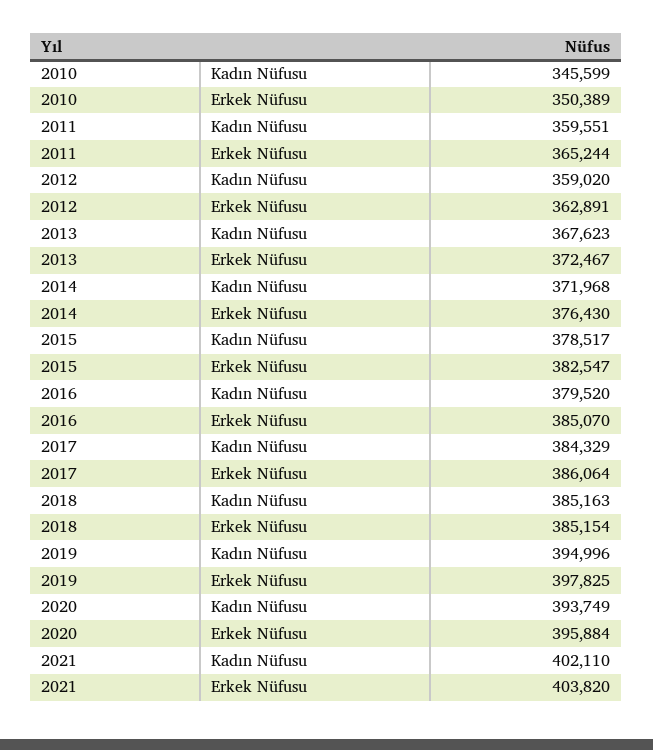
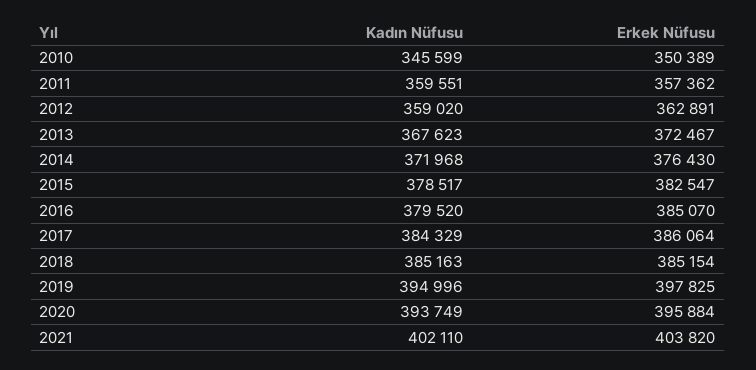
  {
    "2010": {
      "Kadın Nüfusu": 345599,
      "Erkek Nüfusu": 350389
    },
    "2011": {
      "Kadın Nüfusu": 359551,
-     "Erkek Nüfusu": 365244
+     "Erkek Nüfusu": 357362
    },
    "2012": {
      "Kadın Nüfusu": 359020,
      "Erkek Nüfusu": 362891
    },
    "2013": {
      "Kadın Nüfusu": 367623,
      "Erkek Nüfusu": 372467
    },
    "2014": {
      "Kadın Nüfusu": 371968,
      "Erkek Nüfusu": 376430
    },
    "2015": {
      "Kadın Nüfusu": 378517,
      "Erkek Nüfusu": 382547
    },
    "2016": {
      "Kadın Nüfusu": 379520,
      "Erkek Nüfusu": 385070
    },
    "2017": {
      "Kadın Nüfusu": 384329,
      "Erkek Nüfusu": 386064
    },
    "2018": {
      "Kadın Nüfusu": 385163,
      "Erkek Nüfusu": 385154
    },
    "2019": {
      "Kadın Nüfusu": 394996,
      "Erkek Nüfusu": 397825
    },
    "2020": {
      "Kadın Nüfusu": 393749,
      "Erkek Nüfusu": 395884
    },
    "2021": {
      "Kadın Nüfusu": 402110,
      "Erkek Nüfusu": 403820
    }
  }

